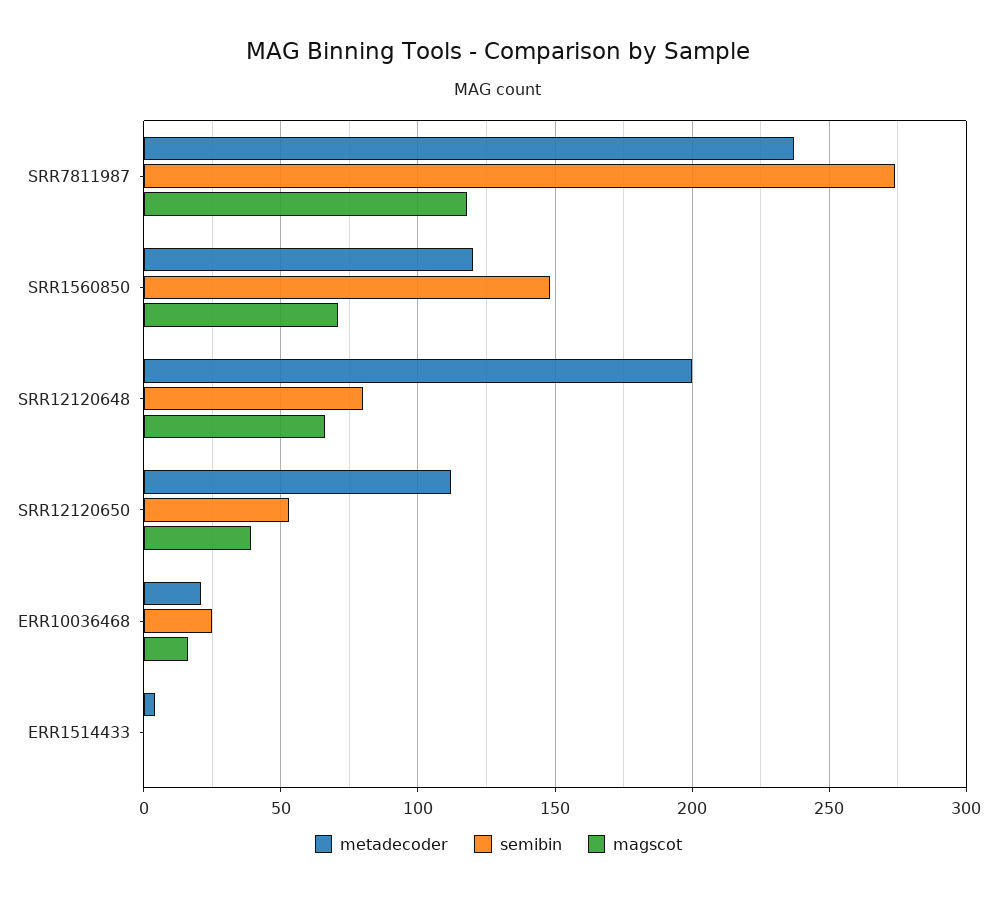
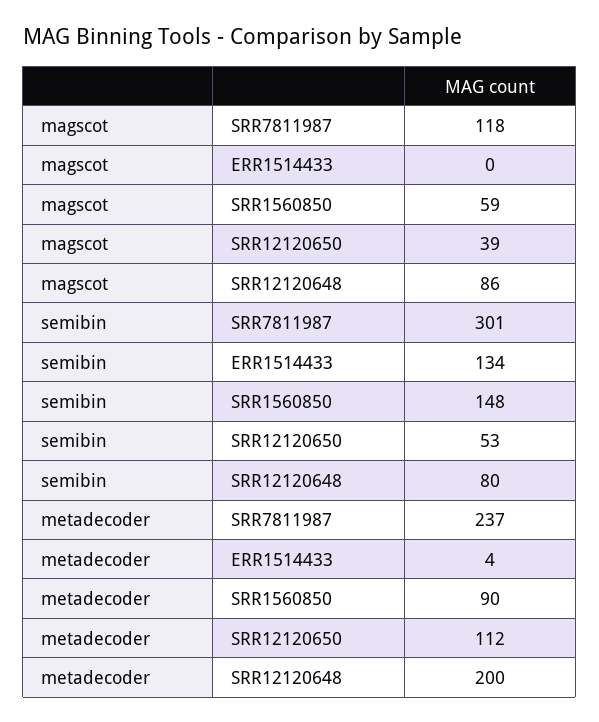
  {
    "metadecoder": {
      "SRR7811987": 237,
-     "SRR1560850": 120,
+     "SRR1560850": 90,
      "SRR12120648": 200,
      "SRR12120650": 112,
-     "ERR10036468": 20,
      "ERR1514433": 4
    },
    "semibin": {
-     "SRR7811987": 275,
+     "SRR7811987": 301,
      "SRR1560850": 148,
      "SRR12120648": 80,
      "SRR12120650": 53,
-     "ERR10036468": 25,
-     "ERR1514433": 0
+     "ERR1514433": 134
    },
    "magscot": {
      "SRR7811987": 118,
-     "SRR1560850": 70,
+     "SRR1560850": 59,
-     "SRR12120648": 65,
+     "SRR12120648": 86,
      "SRR12120650": 39,
-     "ERR10036468": 15,
      "ERR1514433": 0
    }
  }

